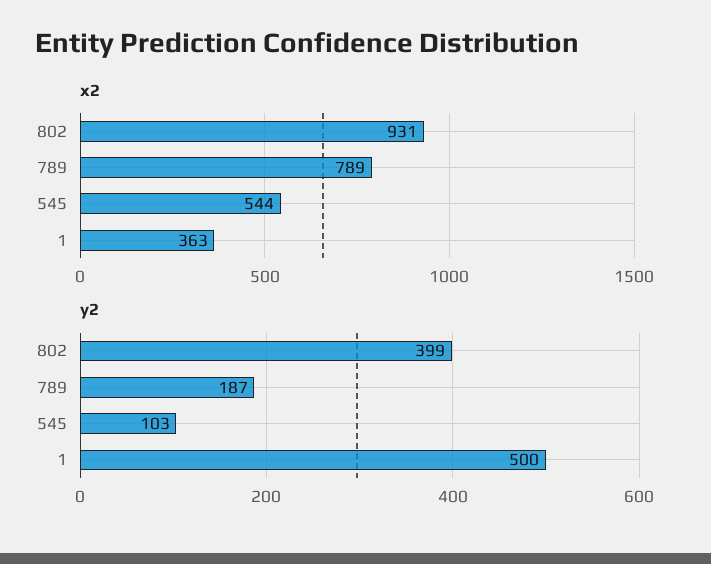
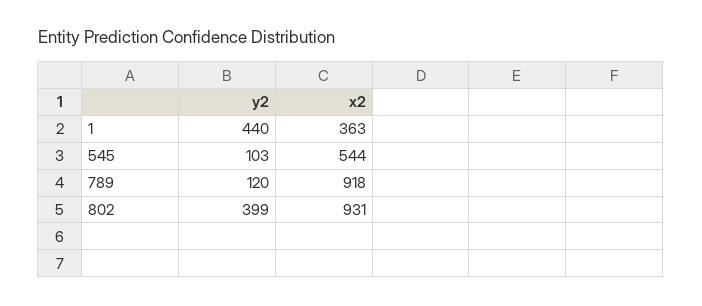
  {
    "x2": {
      "802": 931,
-     "789": 789,
+     "789": 918,
      "545": 544,
      "1": 363
    },
    "y2": {
      "802": 399,
-     "789": 187,
+     "789": 120,
      "545": 103,
-     "1": 500
+     "1": 440
    }
  }

